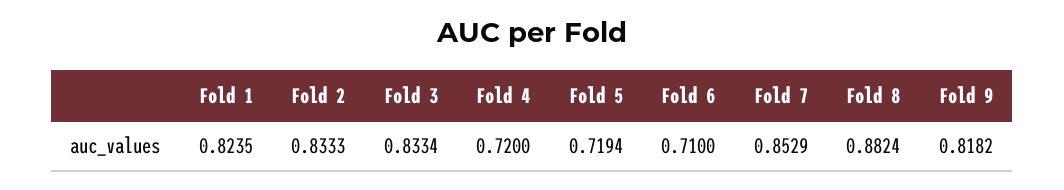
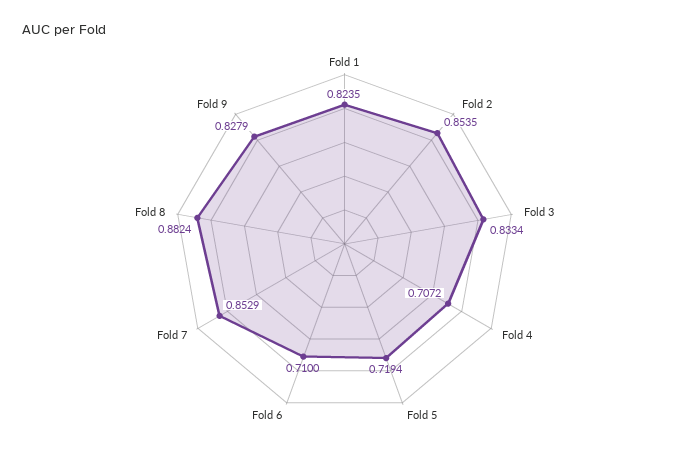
  {
    "Fold 1": 0.8235,
-   "Fold 2": 0.8333,
+   "Fold 2": 0.8535,
    "Fold 3": 0.8334,
-   "Fold 4": 0.72,
+   "Fold 4": 0.7072,
    "Fold 5": 0.7194,
    "Fold 6": 0.71,
    "Fold 7": 0.8529,
    "Fold 8": 0.8824,
-   "Fold 9": 0.8182
+   "Fold 9": 0.8279
  }

